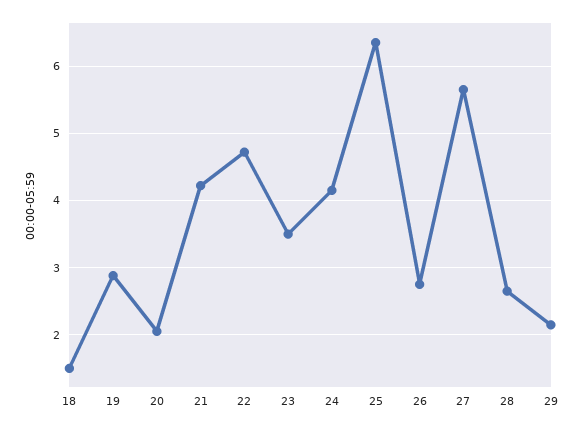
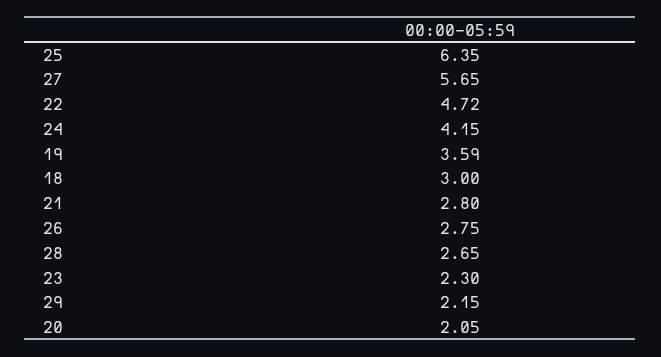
  {
-   "18": 1.5,
+   "18": 3,
-   "19": 2.9,
+   "19": 3.59,
    "20": 2.05,
-   "21": 4.2,
+   "21": 2.8,
    "22": 4.72,
-   "23": 3.5,
+   "23": 2.3,
    "24": 4.15,
    "25": 6.35,
    "26": 2.75,
    "27": 5.65,
    "28": 2.65,
    "29": 2.15
  }

